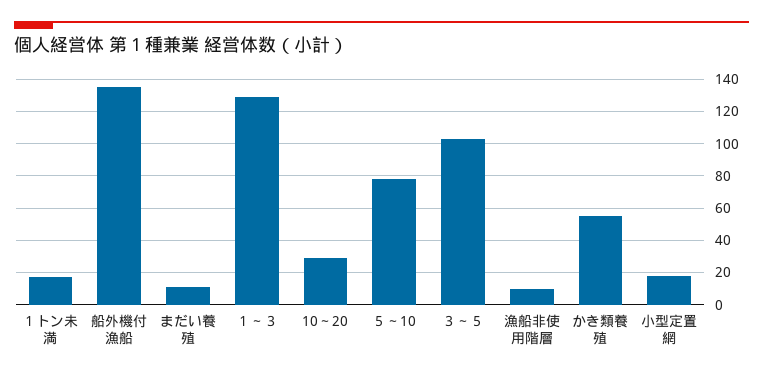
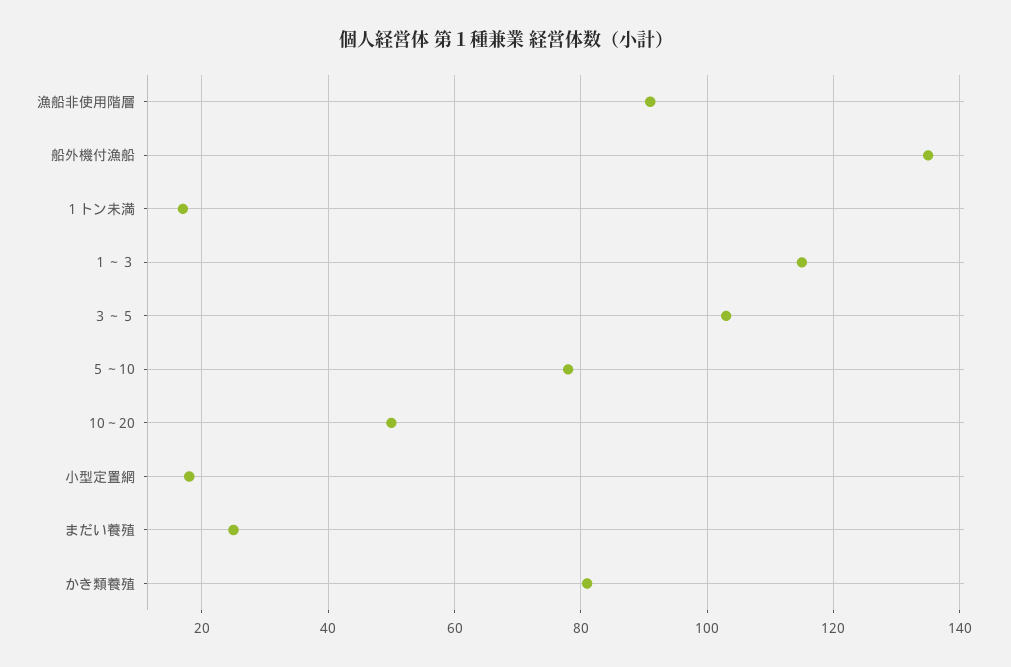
  {
    "１トン未満": 15,
    "船外機付漁船": 135,
-   "まだい養殖": 10,
+   "まだい養殖": 25,
-   "１～３": 130,
+   "１～３": 115,
-   "10～20": 30,
+   "10～20": 50,
    "５～10": 80,
    "３～５": 105,
-   "漁船非使用階層": 10,
+   "漁船非使用階層": 90,
-   "かき類養殖": 55,
+   "かき類養殖": 80,
    "小型定置網": 20
  }

